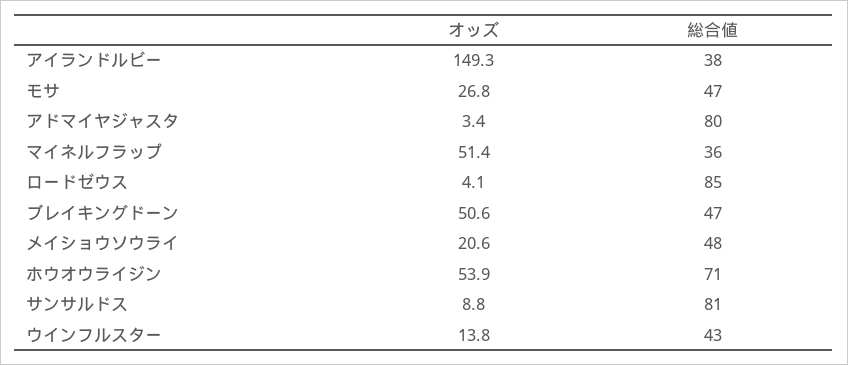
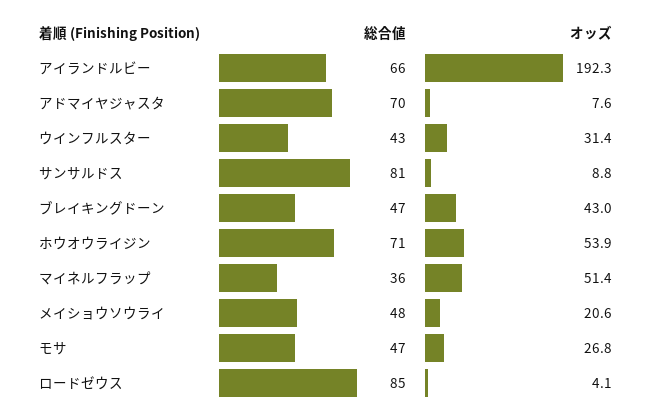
  {
    "オッズ": {
-     "アイランドルビー": 149.3,
+     "アイランドルビー": 192.3,
      "モサ": 26.8,
-     "アドマイヤジャスタ": 3.4,
+     "アドマイヤジャスタ": 7.6,
      "マイネルフラップ": 51.4,
      "ロードゼウス": 4.1,
-     "ブレイキングドーン": 50.6,
+     "ブレイキングドーン": 43,
      "メイショウソウライ": 20.6,
      "ホウオウライジン": 53.9,
      "サンサルドス": 8.8,
-     "ウインフルスター": 13.8
+     "ウインフルスター": 31.4
    },
    "総合値": {
-     "アイランドルビー": 38,
+     "アイランドルビー": 66,
      "モサ": 47,
-     "アドマイヤジャスタ": 80,
+     "アドマイヤジャスタ": 70,
      "マイネルフラップ": 36,
      "ロードゼウス": 85,
      "ブレイキングドーン": 47,
      "メイショウソウライ": 48,
      "ホウオウライジン": 71,
      "サンサルドス": 81,
      "ウインフルスター": 43
    }
  }

